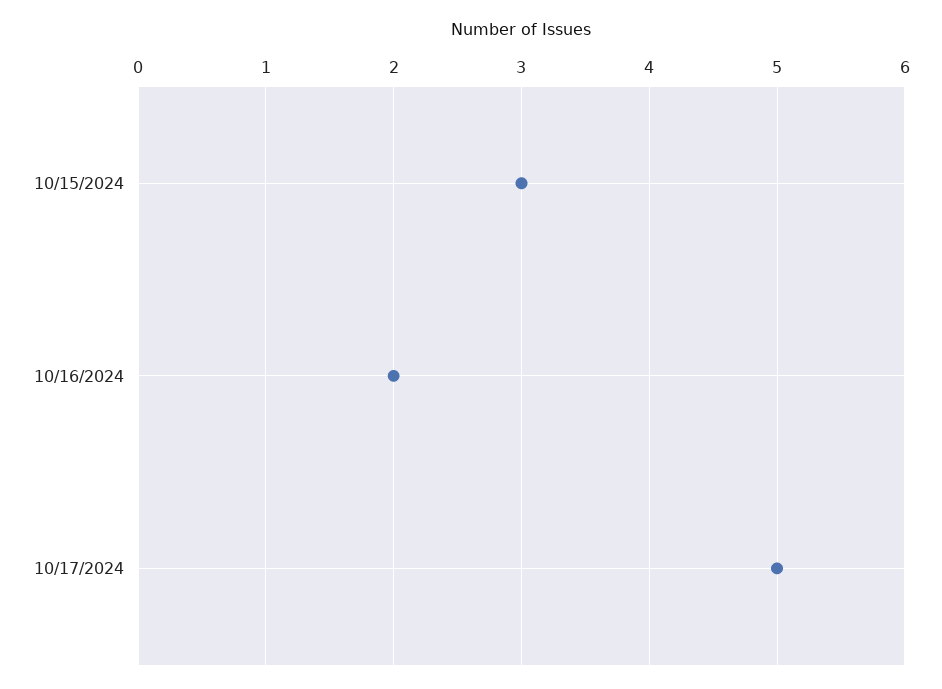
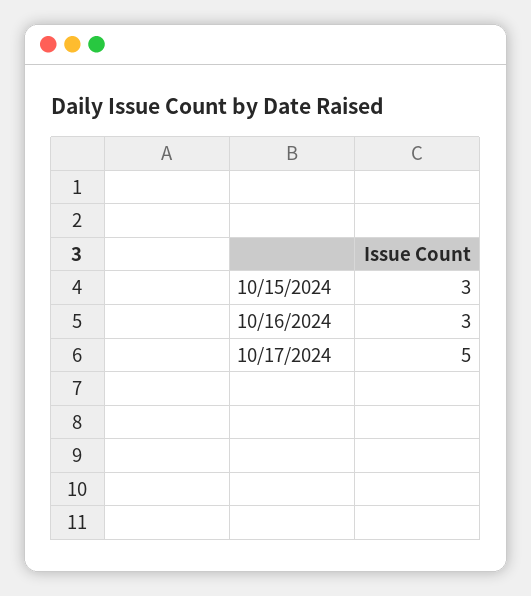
  {
    "10/15/2024": 3,
-   "10/16/2024": 2,
+   "10/16/2024": 3,
    "10/17/2024": 5
  }

